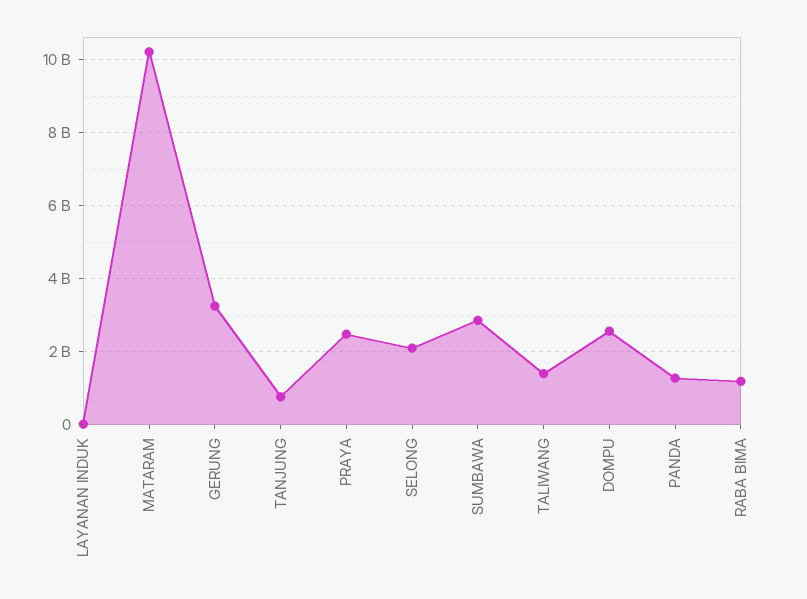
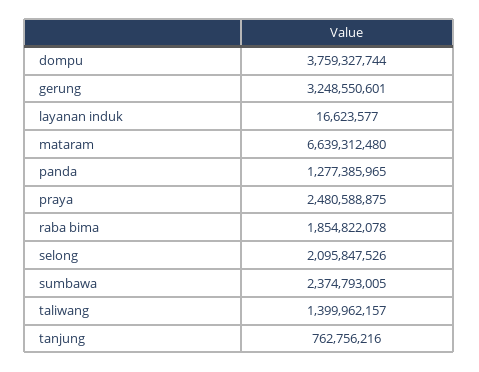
  {
    "LAYANAN INDUK": 16623577,
-   "MATARAM": 10200000000,
+   "MATARAM": 6639312480,
    "GERUNG": 3248550601,
    "TANJUNG": 762756216,
    "PRAYA": 2480588875,
    "SELONG": 2095847526,
-   "SUMBAWA": 2800000000,
+   "SUMBAWA": 2374793005,
    "TALIWANG": 1399962157,
-   "DOMPU": 2600000000,
+   "DOMPU": 3759327744,
    "PANDA": 1277385965,
-   "RABA BIMA": 1200000000
+   "RABA BIMA": 1854822078
  }

